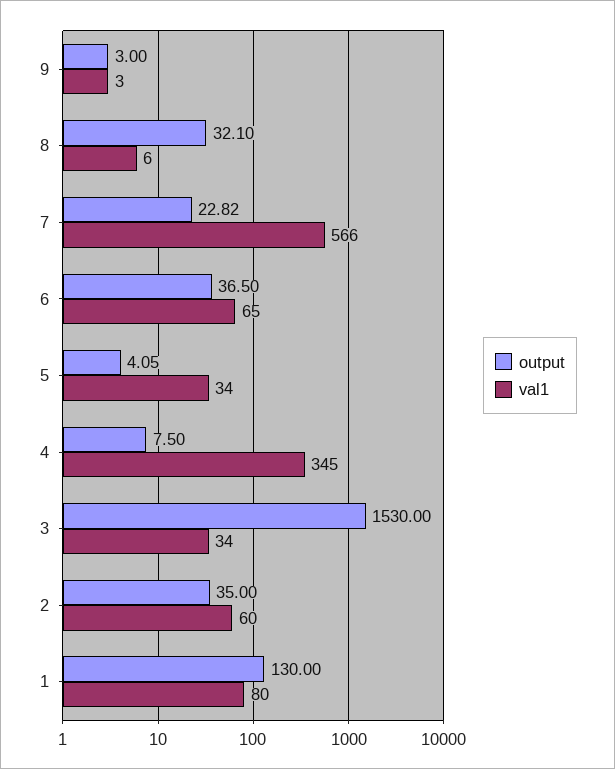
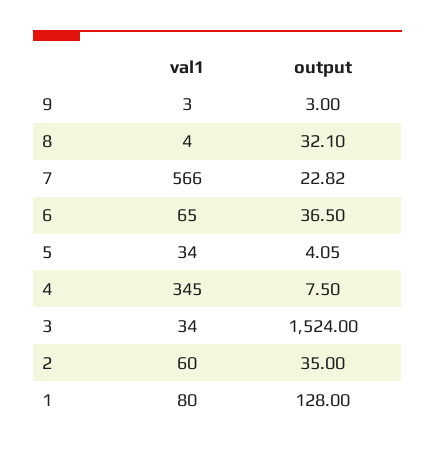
  {
    "output": {
      "9": 3,
      "8": 32.1,
      "7": 22.82,
      "6": 36.5,
      "5": 4.05,
      "4": 7.5,
-     "3": 1530,
+     "3": 1524,
      "2": 35,
-     "1": 130
+     "1": 128
    },
    "val1": {
      "9": 3,
-     "8": 6,
+     "8": 4,
      "7": 566,
      "6": 65,
      "5": 34,
      "4": 345,
      "3": 34,
      "2": 60,
      "1": 80
    }
  }

